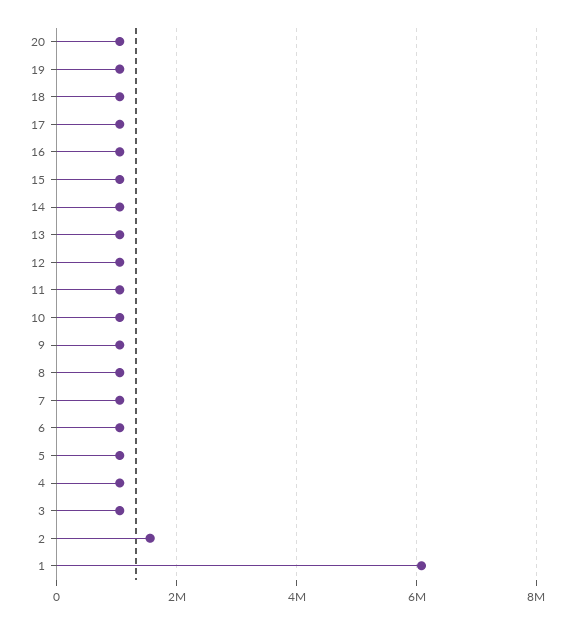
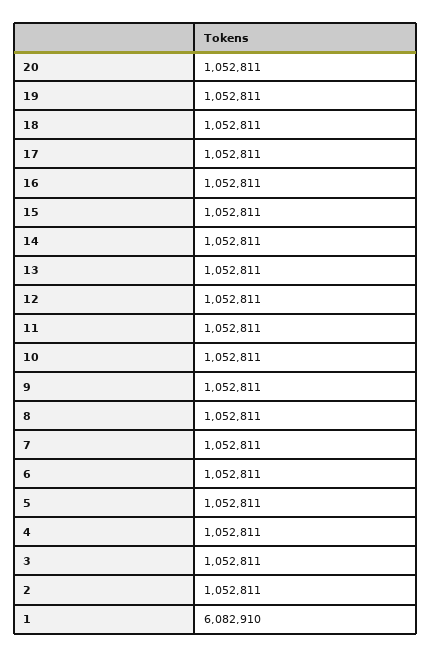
  {
    "20": 1052811,
    "19": 1052811,
    "18": 1052811,
    "17": 1052811,
    "16": 1052811,
    "15": 1052811,
    "14": 1052811,
    "13": 1052811,
    "12": 1052811,
    "11": 1052811,
    "10": 1052811,
    "9": 1052811,
    "8": 1052811,
    "7": 1052811,
    "6": 1052811,
    "5": 1052811,
    "4": 1052811,
    "3": 1052811,
-   "2": 1600000,
+   "2": 1052811,
    "1": 6082910
  }

